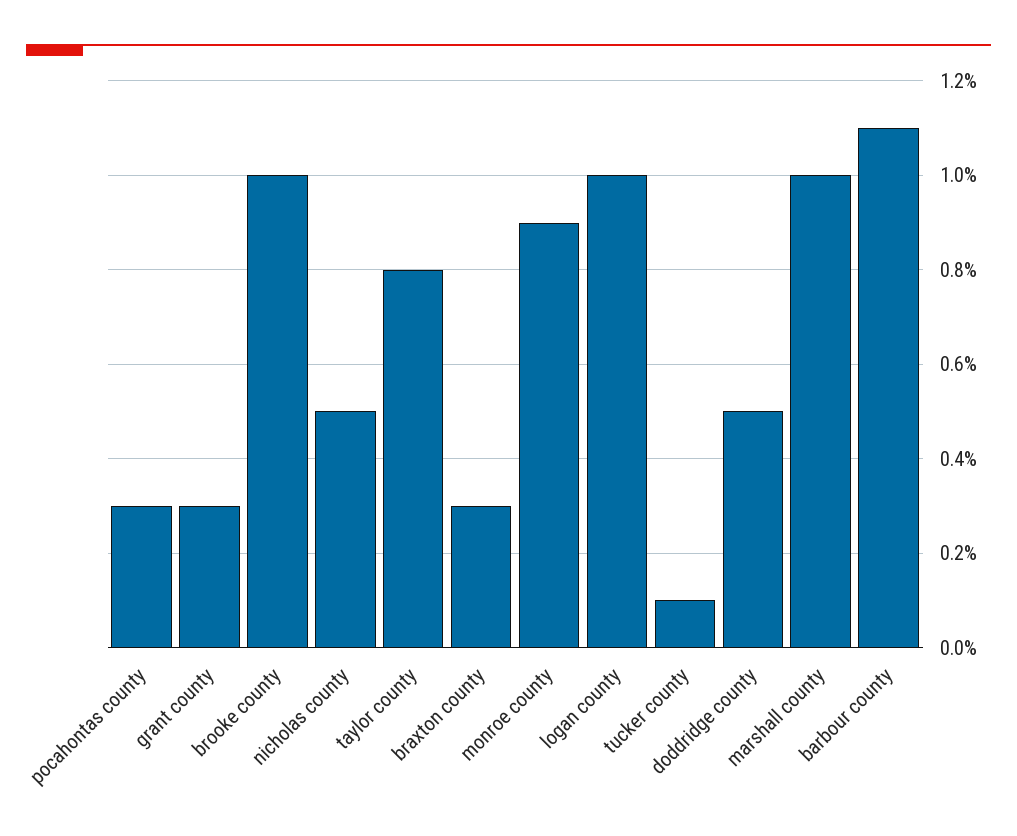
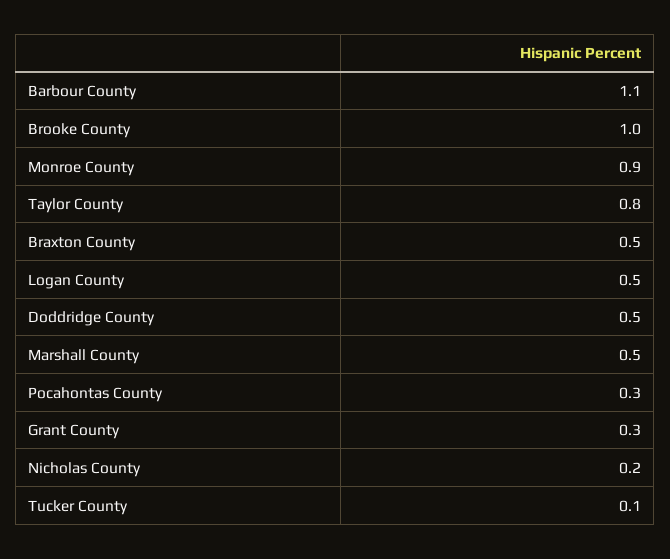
  {
    "pocahontas county": 0.3,
    "grant county": 0.3,
    "brooke county": 1,
-   "nicholas county": 0.5,
+   "nicholas county": 0.2,
    "taylor county": 0.8,
-   "braxton county": 0.3,
+   "braxton county": 0.5,
    "monroe county": 0.9,
-   "logan county": 1,
+   "logan county": 0.5,
    "tucker county": 0.1,
    "doddridge county": 0.5,
-   "marshall county": 1,
+   "marshall county": 0.5,
    "barbour county": 1.1
  }

